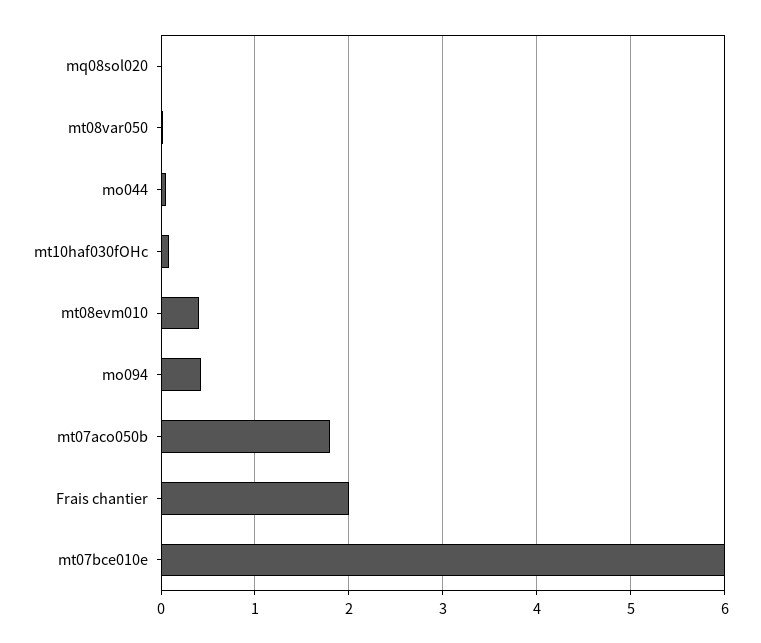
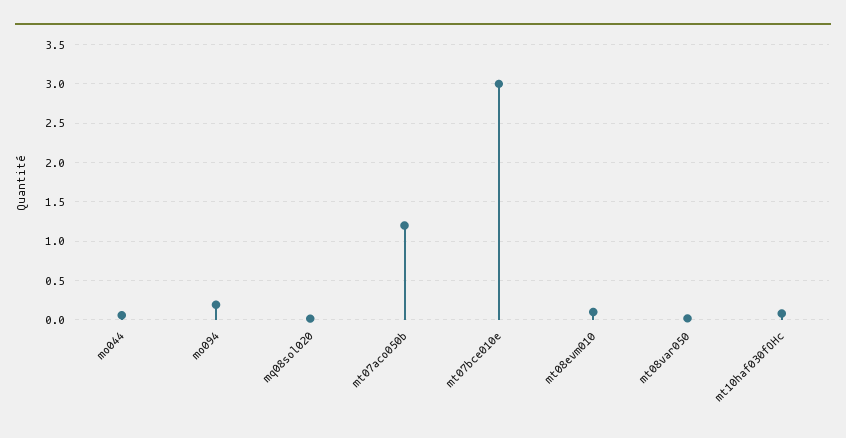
  {
    "mq08sol020": 0,
    "mt08var050": 0,
    "mo044": 0.1,
    "mt10haf030fOHc": 0.1,
-   "mt08evm010": 0.4,
+   "mt08evm010": 0.1,
-   "mo094": 0.4,
+   "mo094": 0.2,
-   "mt07aco050b": 1.8,
+   "mt07aco050b": 1.2,
-   "Frais chantier": 2,
-   "mt07bce010e": 6
+   "mt07bce010e": 3
  }

